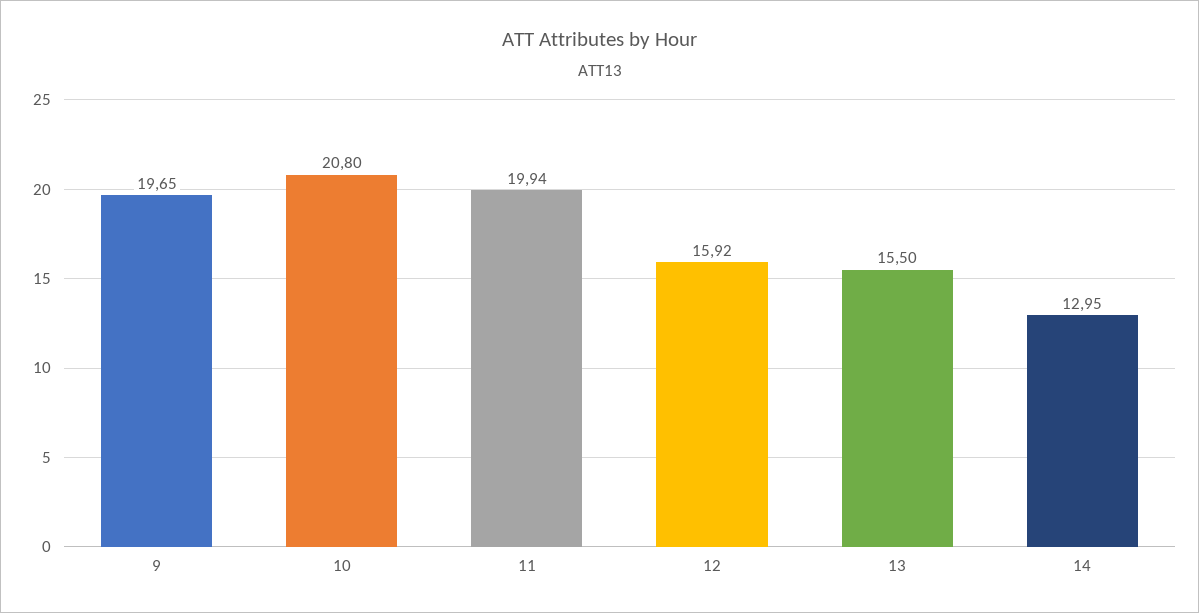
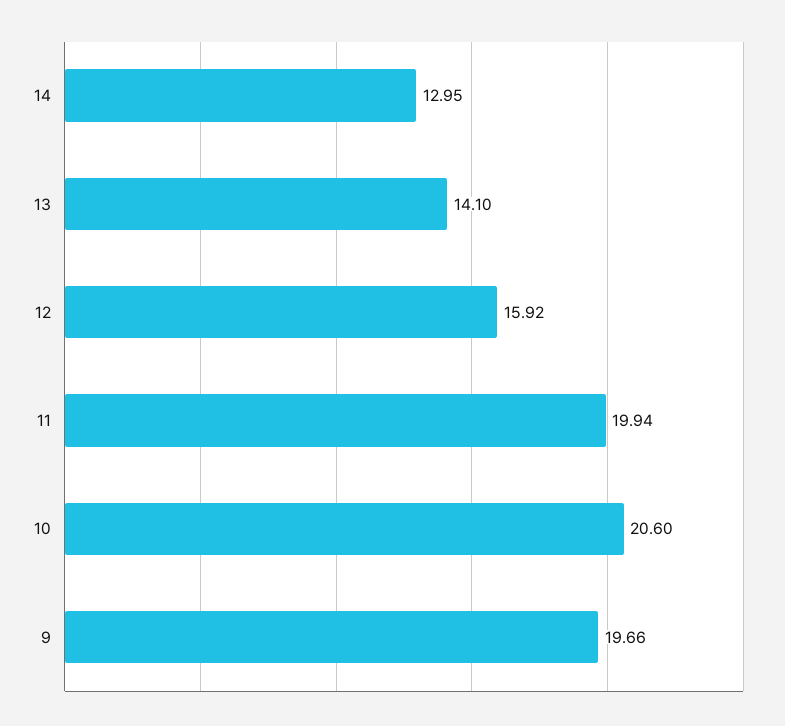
  {
-   "9": 19.65,
+   "9": 19.66,
-   "10": 20.8,
+   "10": 20.6,
    "11": 19.94,
    "12": 15.92,
-   "13": 15.5,
+   "13": 14.1,
    "14": 12.95
  }

